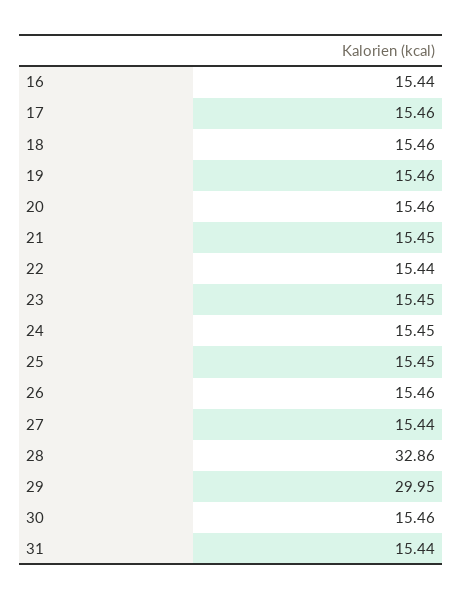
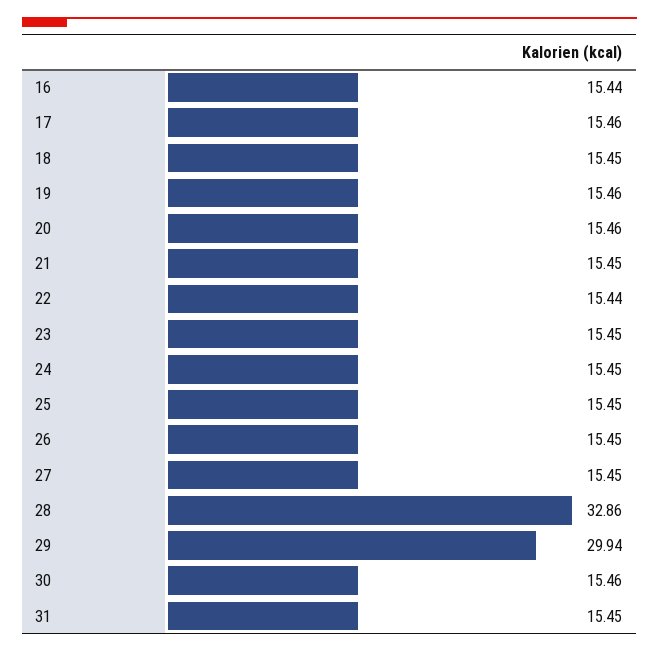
  {
    "16": 15.44,
    "17": 15.46,
-   "18": 15.46,
+   "18": 15.45,
    "19": 15.46,
    "20": 15.46,
    "21": 15.45,
    "22": 15.44,
    "23": 15.45,
    "24": 15.45,
    "25": 15.45,
-   "26": 15.46,
+   "26": 15.45,
-   "27": 15.44,
+   "27": 15.45,
    "28": 32.86,
-   "29": 29.95,
+   "29": 29.94,
    "30": 15.46,
-   "31": 15.44
+   "31": 15.45
  }

